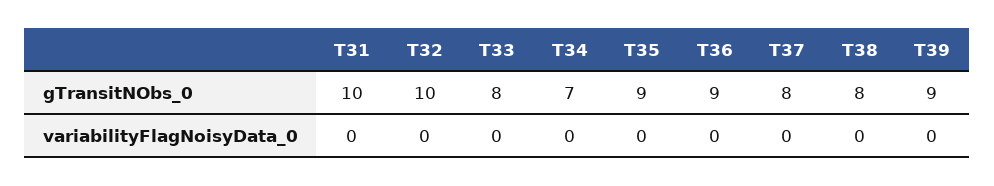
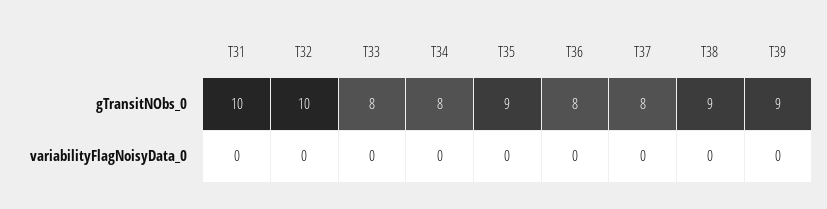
  {
    "T31": {
      "gTransitNObs_0": 10,
      "variabilityFlagNoisyData_0": 0
    },
    "T32": {
      "gTransitNObs_0": 10,
      "variabilityFlagNoisyData_0": 0
    },
    "T33": {
      "gTransitNObs_0": 8,
      "variabilityFlagNoisyData_0": 0
    },
    "T34": {
-     "gTransitNObs_0": 7,
+     "gTransitNObs_0": 8,
      "variabilityFlagNoisyData_0": 0
    },
    "T35": {
      "gTransitNObs_0": 9,
      "variabilityFlagNoisyData_0": 0
    },
    "T36": {
-     "gTransitNObs_0": 9,
+     "gTransitNObs_0": 8,
      "variabilityFlagNoisyData_0": 0
    },
    "T37": {
      "gTransitNObs_0": 8,
      "variabilityFlagNoisyData_0": 0
    },
    "T38": {
-     "gTransitNObs_0": 8,
+     "gTransitNObs_0": 9,
      "variabilityFlagNoisyData_0": 0
    },
    "T39": {
      "gTransitNObs_0": 9,
      "variabilityFlagNoisyData_0": 0
    }
  }

